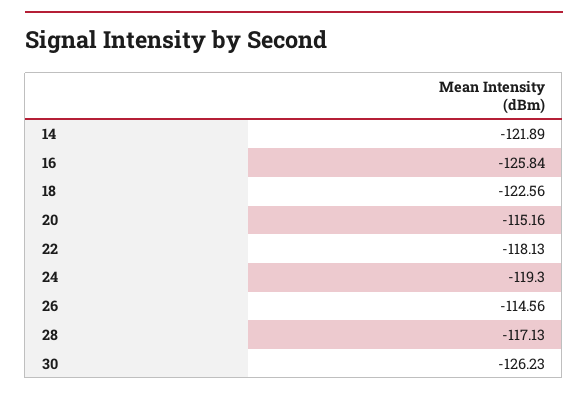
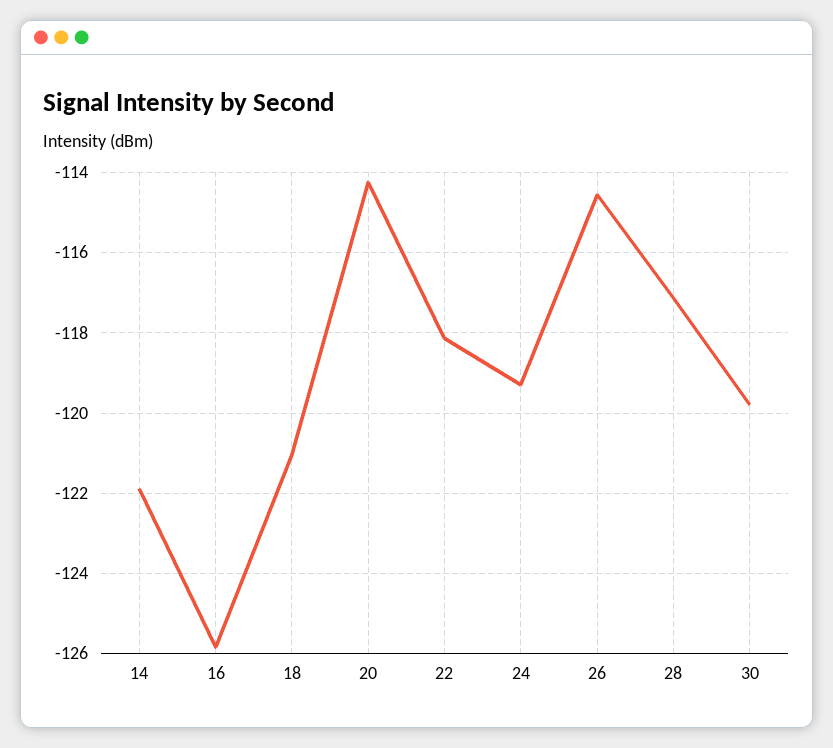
  {
    "14": -121.89,
    "16": -125.84,
-   "18": -122.56,
+   "18": -121,
-   "20": -115.16,
+   "20": -114.2,
    "22": -118.13,
    "24": -119.3,
    "26": -114.56,
    "28": -117.13,
-   "30": -126.23
+   "30": -119.8
  }

